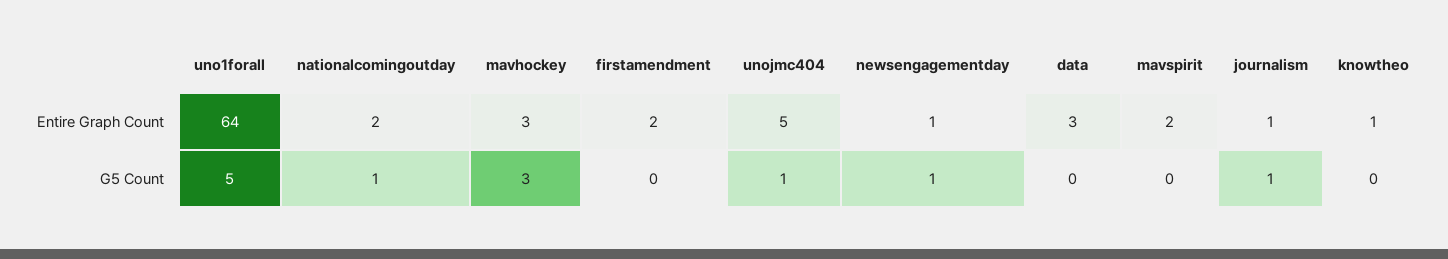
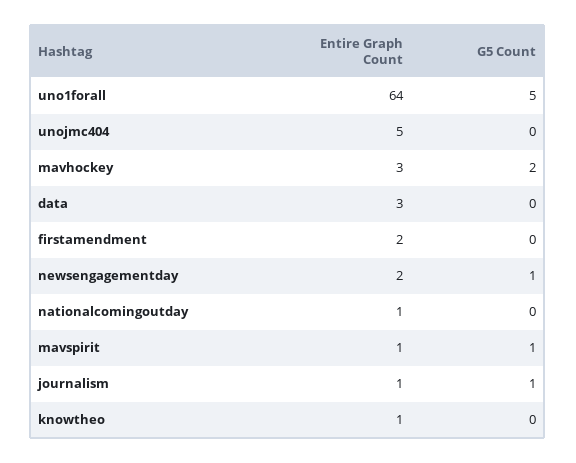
  {
    "uno1forall": {
      "Entire Graph Count": 64,
      "G5 Count": 5
    },
    "nationalcomingoutday": {
-     "Entire Graph Count": 2,
+     "Entire Graph Count": 1,
-     "G5 Count": 1
+     "G5 Count": 0
    },
    "mavhockey": {
      "Entire Graph Count": 3,
-     "G5 Count": 3
+     "G5 Count": 2
    },
    "firstamendment": {
      "Entire Graph Count": 2,
      "G5 Count": 0
    },
    "unojmc404": {
      "Entire Graph Count": 5,
-     "G5 Count": 1
+     "G5 Count": 0
    },
    "newsengagementday": {
-     "Entire Graph Count": 1,
+     "Entire Graph Count": 2,
      "G5 Count": 1
    },
    "data": {
      "Entire Graph Count": 3,
      "G5 Count": 0
    },
    "mavspirit": {
-     "Entire Graph Count": 2,
+     "Entire Graph Count": 1,
-     "G5 Count": 0
+     "G5 Count": 1
    },
    "journalism": {
      "Entire Graph Count": 1,
      "G5 Count": 1
    },
    "knowtheo": {
      "Entire Graph Count": 1,
      "G5 Count": 0
    }
  }

